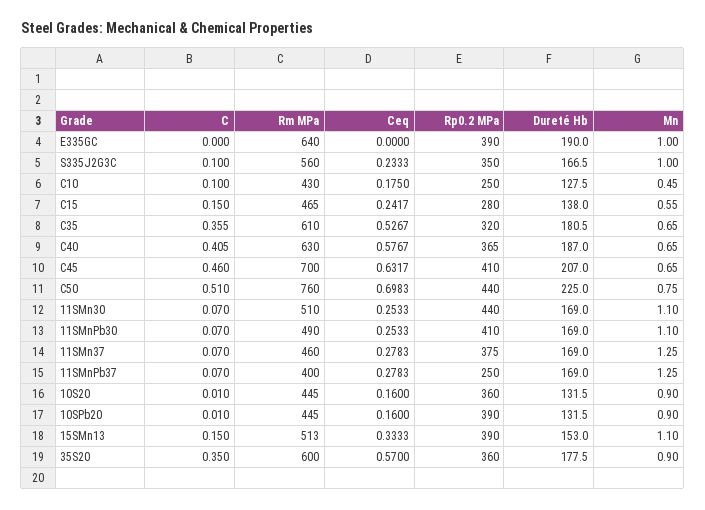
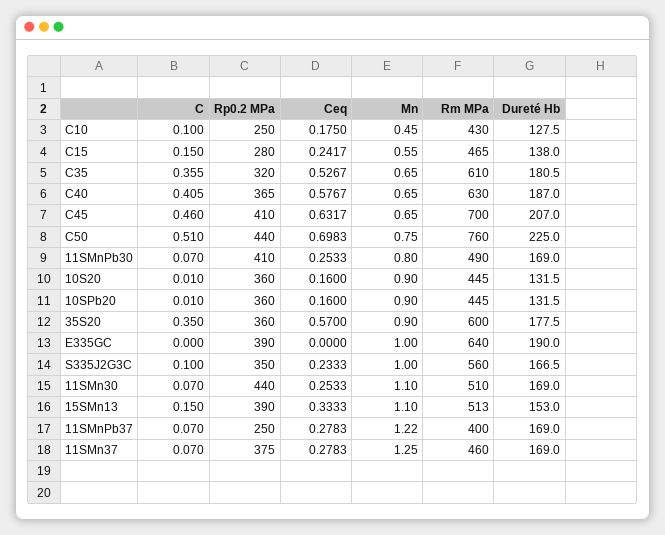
  {
    "C": {
      "E335GC": 0,
      "S335J2G3C": 0.1,
      "C10": 0.1,
      "C15": 0.15,
      "C35": 0.355,
      "C40": 0.405,
      "C45": 0.46,
      "C50": 0.51,
      "11SMn30": 0.07,
      "11SMnPb30": 0.07,
      "11SMn37": 0.07,
      "11SMnPb37": 0.07,
      "10S20": 0.01,
      "10SPb20": 0.01,
      "15SMn13": 0.15,
      "35S20": 0.35
    },
    "Rm MPa": {
      "E335GC": 640,
      "S335J2G3C": 560,
      "C10": 430,
      "C15": 465,
      "C35": 610,
      "C40": 630,
      "C45": 700,
      "C50": 760,
      "11SMn30": 510,
      "11SMnPb30": 490,
      "11SMn37": 460,
      "11SMnPb37": 400,
      "10S20": 445,
      "10SPb20": 445,
      "15SMn13": 513,
      "35S20": 600
    },
    "Ceq": {
      "E335GC": 0,
      "S335J2G3C": 0.2333,
      "C10": 0.175,
      "C15": 0.2417,
      "C35": 0.5267,
      "C40": 0.5767,
      "C45": 0.6317,
      "C50": 0.6983,
      "11SMn30": 0.2533,
      "11SMnPb30": 0.2533,
      "11SMn37": 0.2783,
      "11SMnPb37": 0.2783,
      "10S20": 0.16,
      "10SPb20": 0.16,
      "15SMn13": 0.3333,
      "35S20": 0.57
    },
    "Rp0.2 MPa": {
      "E335GC": 390,
      "S335J2G3C": 350,
      "C10": 250,
      "C15": 280,
      "C35": 320,
      "C40": 365,
      "C45": 410,
      "C50": 440,
      "11SMn30": 440,
      "11SMnPb30": 410,
      "11SMn37": 375,
      "11SMnPb37": 250,
      "10S20": 360,
-     "10SPb20": 390,
+     "10SPb20": 360,
      "15SMn13": 390,
      "35S20": 360
    },
    "Dureté Hb": {
      "E335GC": 190,
      "S335J2G3C": 166.5,
      "C10": 127.5,
      "C15": 138,
      "C35": 180.5,
      "C40": 187,
      "C45": 207,
      "C50": 225,
      "11SMn30": 169,
      "11SMnPb30": 169,
      "11SMn37": 169,
      "11SMnPb37": 169,
      "10S20": 131.5,
      "10SPb20": 131.5,
      "15SMn13": 153,
      "35S20": 177.5
    },
    "Mn": {
      "E335GC": 1,
      "S335J2G3C": 1,
      "C10": 0.45,
      "C15": 0.55,
      "C35": 0.65,
      "C40": 0.65,
      "C45": 0.65,
      "C50": 0.75,
      "11SMn30": 1.1,
-     "11SMnPb30": 1.1,
+     "11SMnPb30": 0.8,
      "11SMn37": 1.25,
-     "11SMnPb37": 1.25,
+     "11SMnPb37": 1.22,
      "10S20": 0.9,
      "10SPb20": 0.9,
      "15SMn13": 1.1,
      "35S20": 0.9
    }
  }

